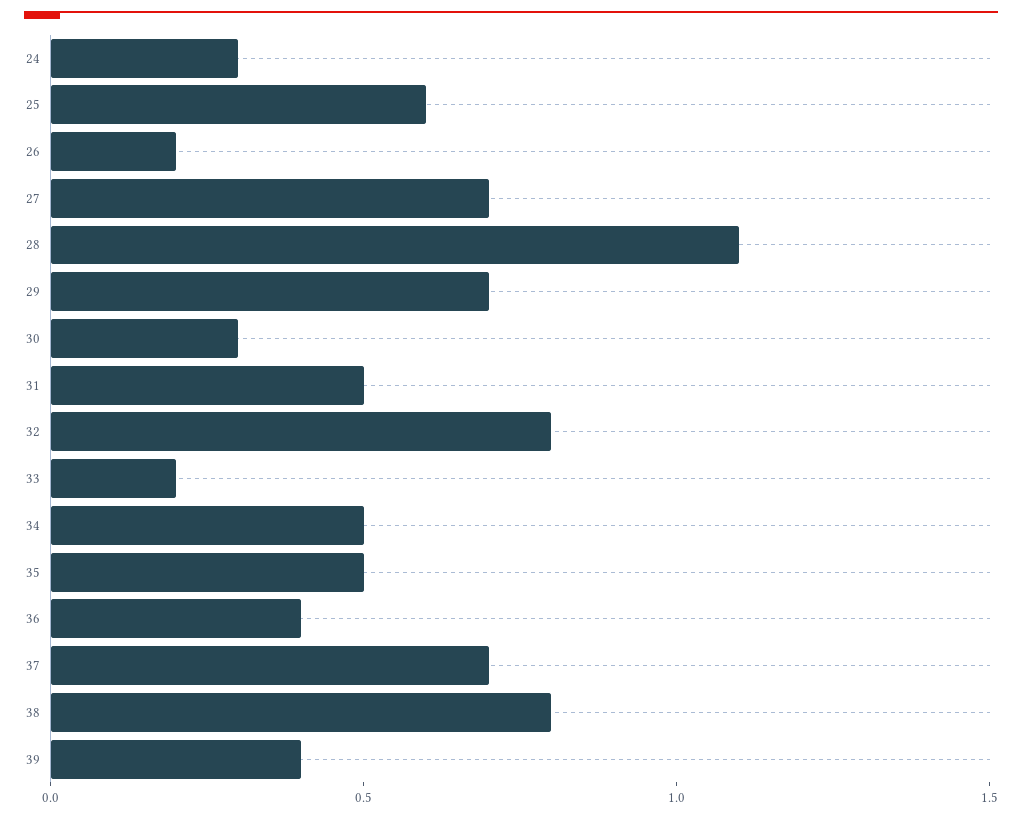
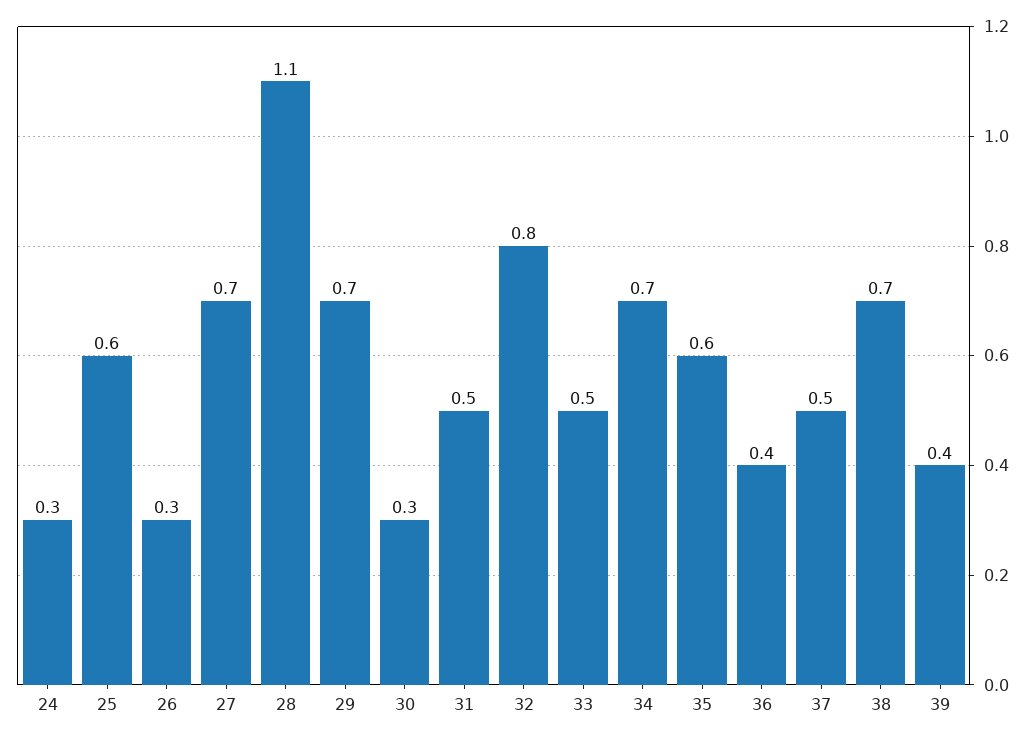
  {
    "24": 0.3,
    "25": 0.6,
-   "26": 0.2,
+   "26": 0.3,
    "27": 0.7,
    "28": 1.1,
    "29": 0.7,
    "30": 0.3,
    "31": 0.5,
    "32": 0.8,
-   "33": 0.2,
+   "33": 0.5,
-   "34": 0.5,
+   "34": 0.7,
-   "35": 0.5,
+   "35": 0.6,
    "36": 0.4,
-   "37": 0.7,
+   "37": 0.5,
-   "38": 0.8,
+   "38": 0.7,
    "39": 0.4
  }

